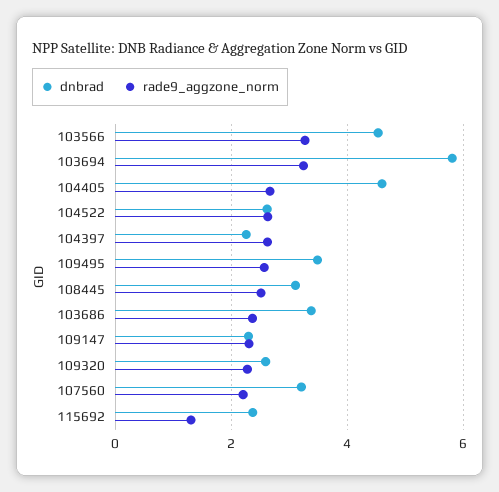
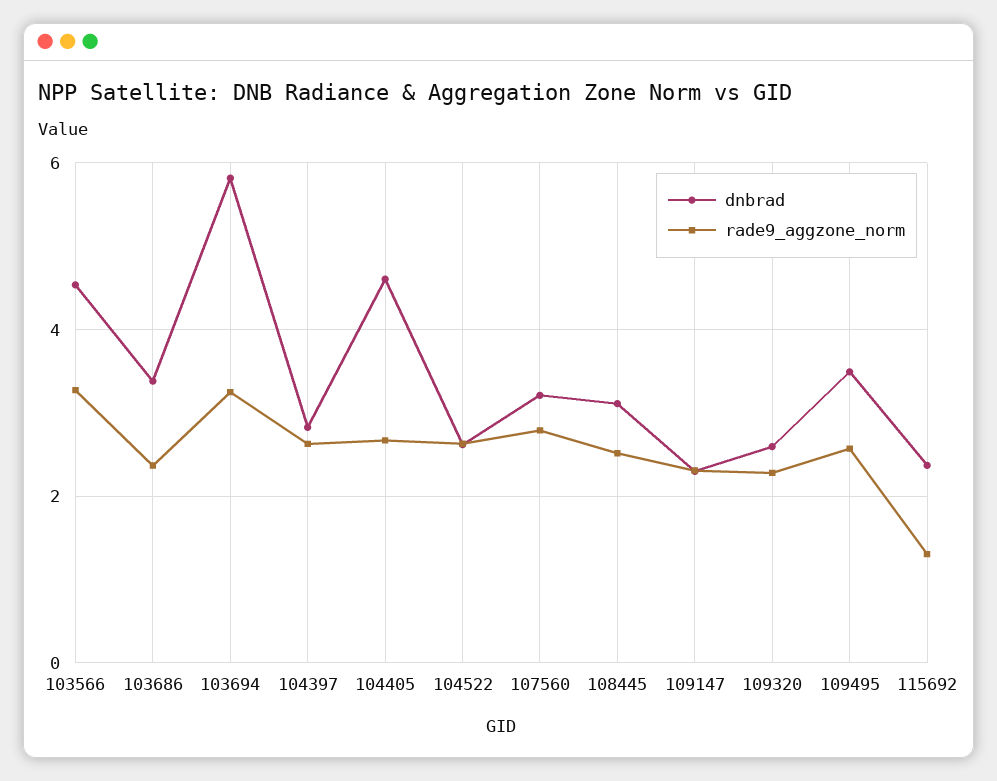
  {
    "dnbrad": {
      "103566": 4.6,
      "103694": 5.8,
      "104405": 4.6,
      "104522": 2.6,
-     "104397": 2.2,
+     "104397": 2.8,
      "109495": 3.4,
      "108445": 3.2,
      "103686": 3.4,
      "109147": 2.2,
      "109320": 2.6,
      "107560": 3.2,
      "115692": 2.4
    },
    "rade9_aggzone_norm": {
      "103566": 3.2,
      "103694": 3.2,
      "104405": 2.6,
      "104522": 2.6,
      "104397": 2.6,
      "109495": 2.6,
      "108445": 2.6,
      "103686": 2.4,
      "109147": 2.4,
      "109320": 2.2,
-     "107560": 2.2,
+     "107560": 2.8,
      "115692": 1.4
    }
  }

